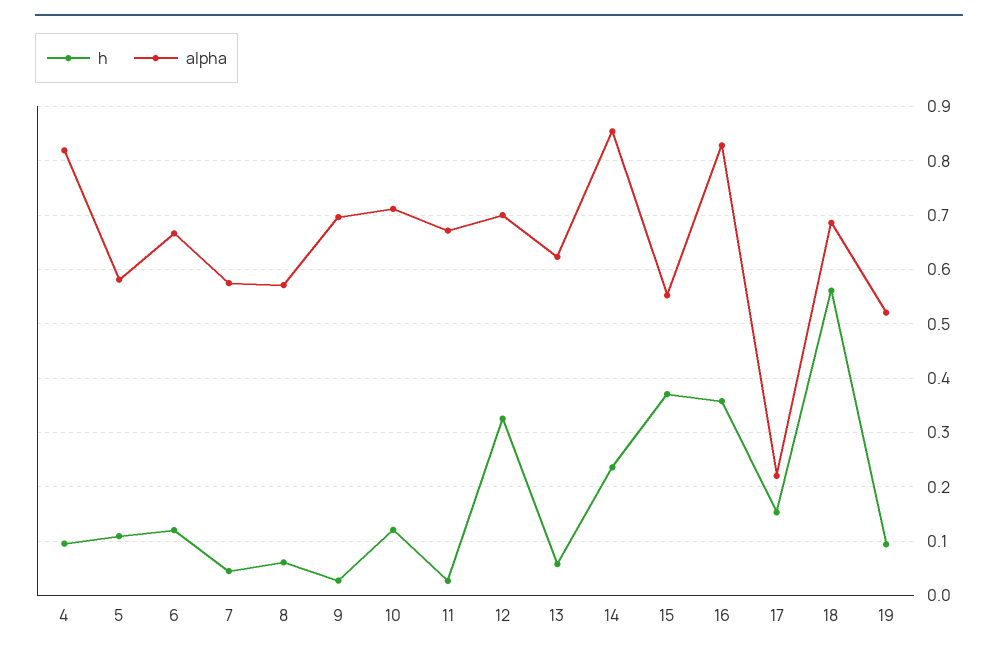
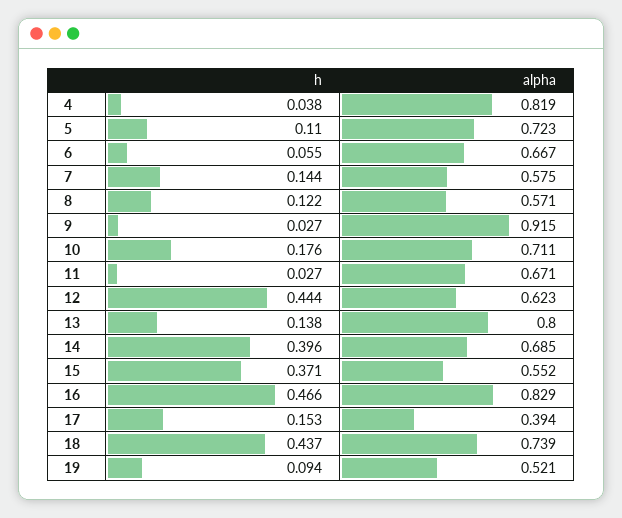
  {
    "h": {
-     "4": 0.1,
+     "4": 0.038,
      "5": 0.11,
-     "6": 0.12,
+     "6": 0.055,
-     "7": 0.04,
+     "7": 0.144,
-     "8": 0.06,
+     "8": 0.122,
      "9": 0.027,
-     "10": 0.12,
+     "10": 0.176,
      "11": 0.027,
-     "12": 0.32,
+     "12": 0.444,
-     "13": 0.06,
+     "13": 0.138,
-     "14": 0.24,
+     "14": 0.396,
      "15": 0.371,
-     "16": 0.36,
+     "16": 0.466,
      "17": 0.153,
-     "18": 0.56,
+     "18": 0.437,
      "19": 0.094
    },
    "alpha": {
      "4": 0.819,
-     "5": 0.58,
+     "5": 0.723,
      "6": 0.667,
      "7": 0.575,
      "8": 0.571,
-     "9": 0.7,
+     "9": 0.915,
      "10": 0.711,
      "11": 0.671,
-     "12": 0.7,
+     "12": 0.623,
-     "13": 0.62,
+     "13": 0.8,
-     "14": 0.86,
+     "14": 0.685,
      "15": 0.552,
      "16": 0.829,
-     "17": 0.22,
+     "17": 0.394,
-     "18": 0.68,
+     "18": 0.739,
      "19": 0.521
    }
  }

